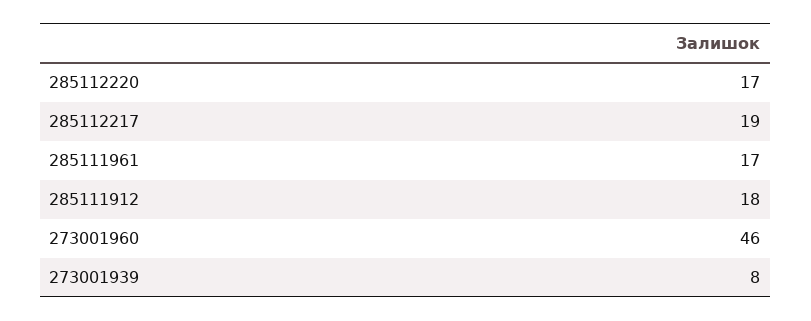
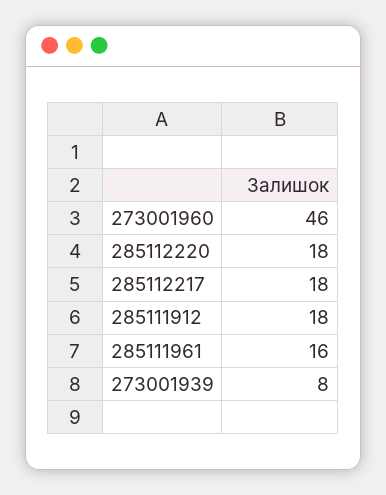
  {
-   "285112220": 17,
+   "285112220": 18,
-   "285112217": 19,
+   "285112217": 18,
-   "285111961": 17,
+   "285111961": 16,
    "285111912": 18,
    "273001960": 46,
    "273001939": 8
  }

